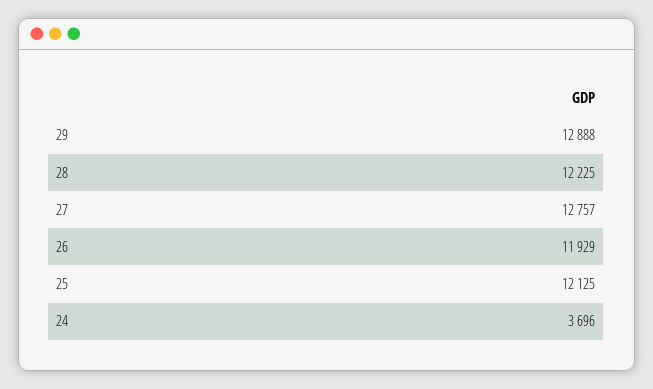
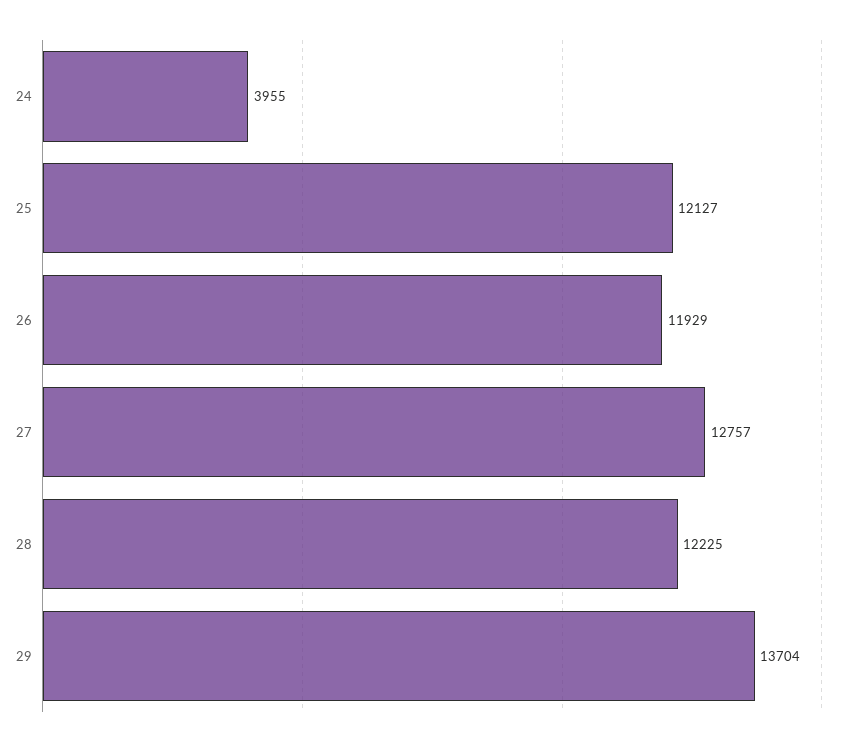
  {
-   "29": 12888,
+   "29": 13704,
    "28": 12225,
    "27": 12757,
    "26": 11929,
-   "25": 12125,
+   "25": 12127,
-   "24": 3696
+   "24": 3955
  }

